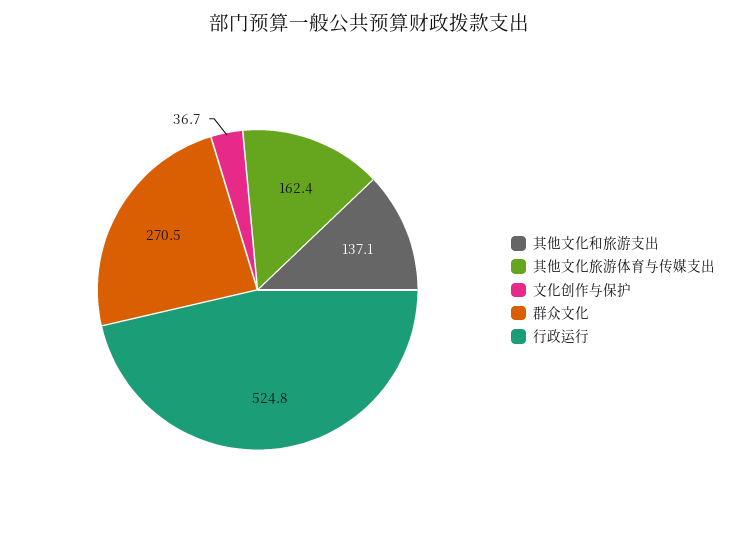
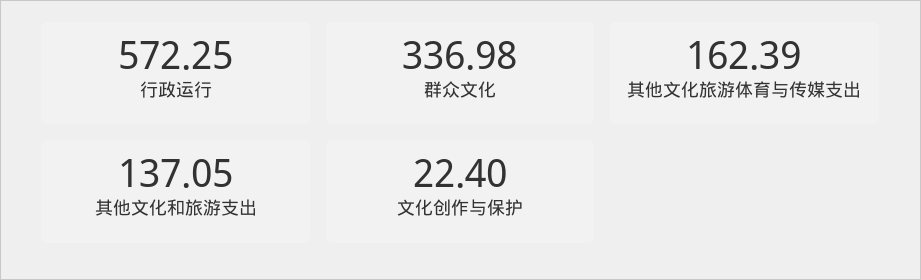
  {
    "其他文化和旅游支出": 137.05,
    "其他文化旅游体育与传媒支出": 162.39,
-   "文化创作与保护": 36.7,
+   "文化创作与保护": 22.4,
-   "群众文化": 270.5,
+   "群众文化": 336.98,
-   "行政运行": 524.8
+   "行政运行": 572.25
  }

